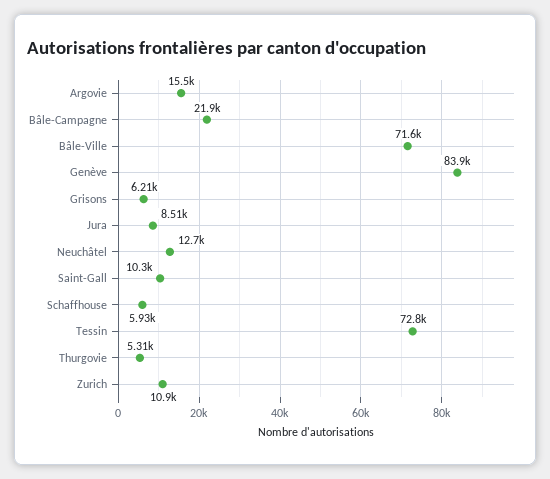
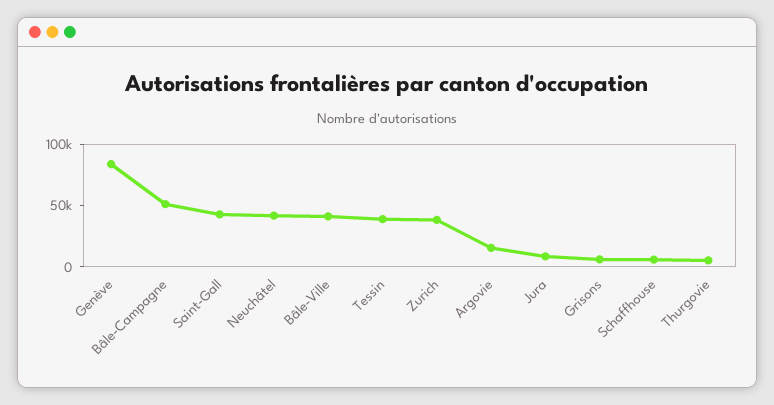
  {
    "Argovie": 15500,
-   "Bâle-Campagne": 21900,
+   "Bâle-Campagne": 50000,
-   "Bâle-Ville": 71600,
+   "Bâle-Ville": 40000,
    "Genève": 83900,
    "Grisons": 6210,
    "Jura": 8510,
-   "Neuchâtel": 12700,
+   "Neuchâtel": 40000,
-   "Saint-Gall": 10300,
+   "Saint-Gall": 40000,
    "Schaffhouse": 5930,
-   "Tessin": 72800,
+   "Tessin": 40000,
    "Thurgovie": 5310,
-   "Zurich": 10900
+   "Zurich": 40000
  }

